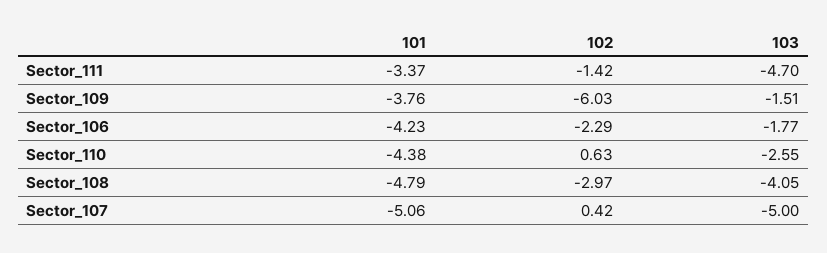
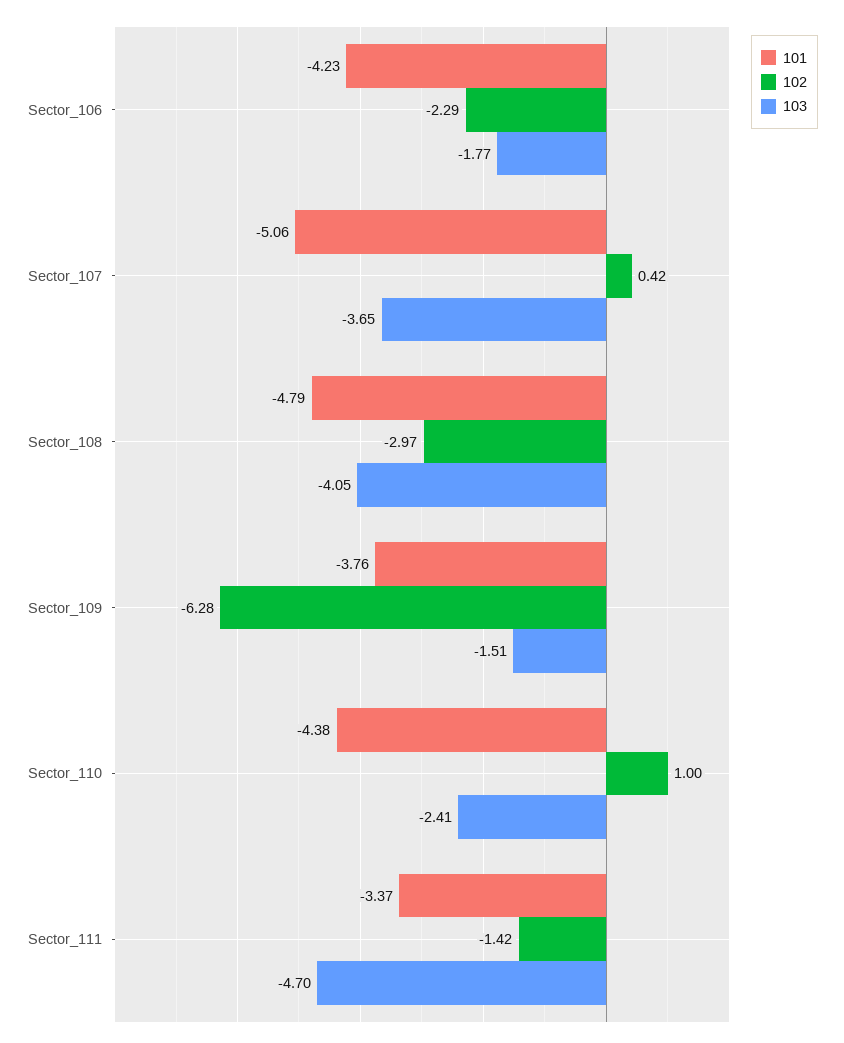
  {
    "101": {
      "Sector_111": -3.37,
      "Sector_109": -3.76,
      "Sector_106": -4.23,
      "Sector_110": -4.38,
      "Sector_108": -4.79,
      "Sector_107": -5.06
    },
    "102": {
      "Sector_111": -1.42,
-     "Sector_109": -6.03,
+     "Sector_109": -6.28,
      "Sector_106": -2.29,
-     "Sector_110": 0.63,
+     "Sector_110": 1,
      "Sector_108": -2.97,
      "Sector_107": 0.42
    },
    "103": {
      "Sector_111": -4.7,
      "Sector_109": -1.51,
      "Sector_106": -1.77,
-     "Sector_110": -2.55,
+     "Sector_110": -2.41,
      "Sector_108": -4.05,
-     "Sector_107": -5
+     "Sector_107": -3.65
    }
  }

